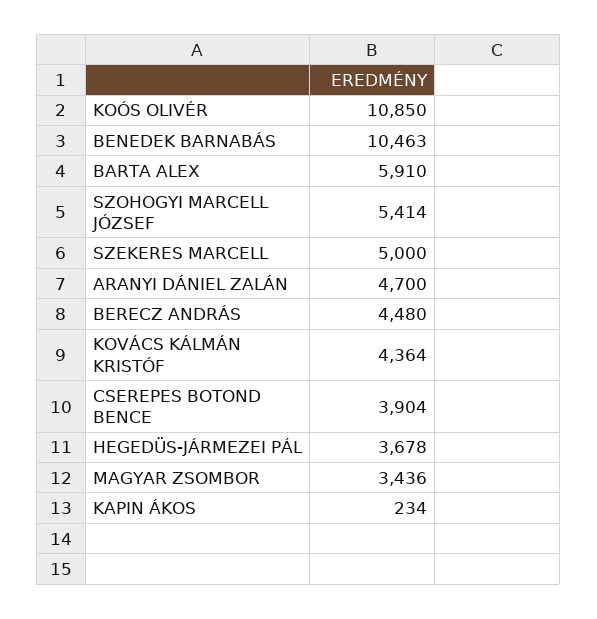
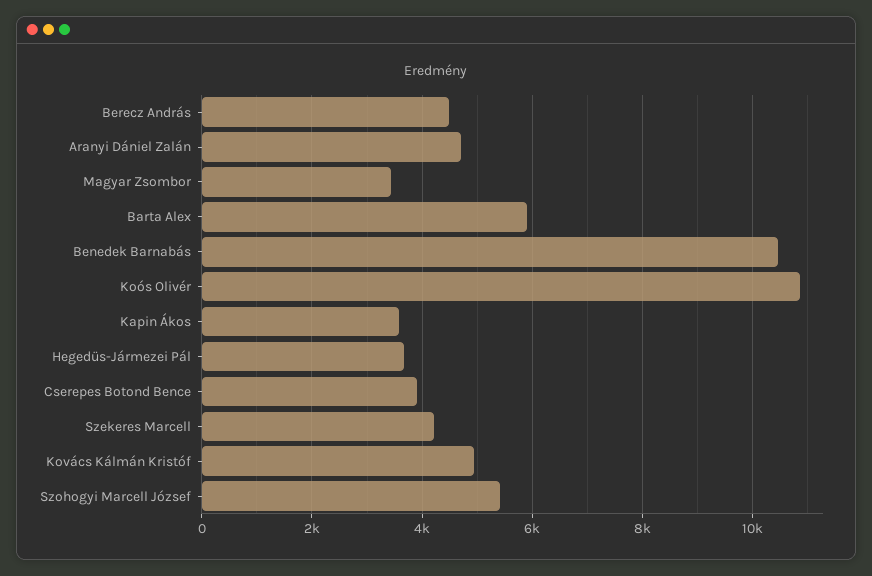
  {
    "KOÓS OLIVÉR": 10850,
    "BENEDEK BARNABÁS": 10463,
    "BARTA ALEX": 5910,
    "SZOHOGYI MARCELL JÓZSEF": 5414,
-   "SZEKERES MARCELL": 5000,
+   "SZEKERES MARCELL": 4200,
    "ARANYI DÁNIEL ZALÁN": 4700,
    "BERECZ ANDRÁS": 4480,
-   "KOVÁCS KÁLMÁN KRISTÓF": 4364,
+   "KOVÁCS KÁLMÁN KRISTÓF": 5000,
    "CSEREPES BOTOND BENCE": 3904,
    "HEGEDÜS-JÁRMEZEI PÁL": 3678,
    "MAGYAR ZSOMBOR": 3436,
-   "KAPIN ÁKOS": 234
+   "KAPIN ÁKOS": 3600
  }

